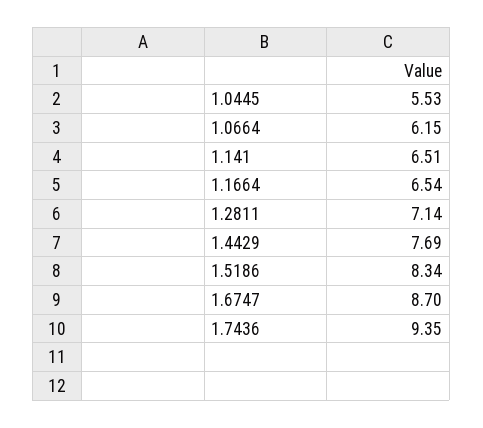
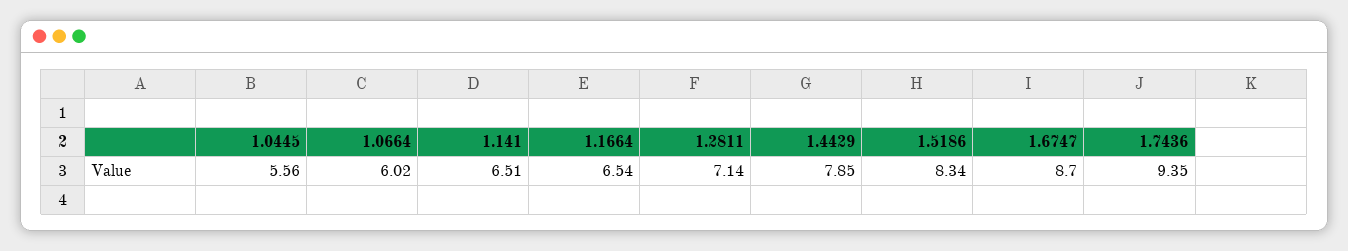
  {
-   "1.0445": 5.53,
+   "1.0445": 5.56,
-   "1.0664": 6.15,
+   "1.0664": 6.02,
    "1.141": 6.51,
    "1.1664": 6.54,
    "1.2811": 7.14,
-   "1.4429": 7.69,
+   "1.4429": 7.85,
    "1.5186": 8.34,
    "1.6747": 8.7,
    "1.7436": 9.35
  }

